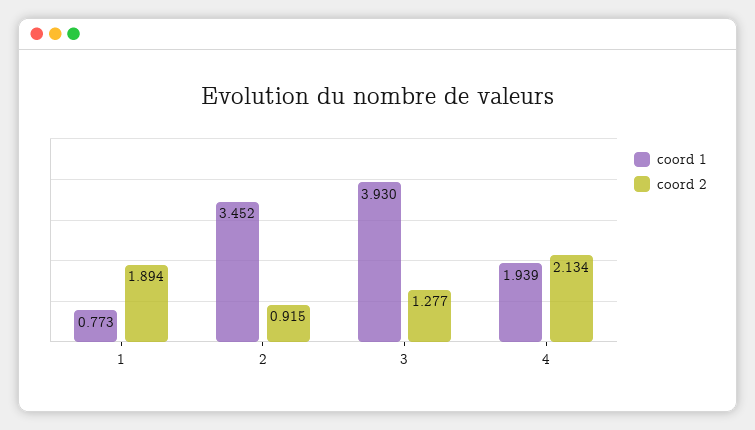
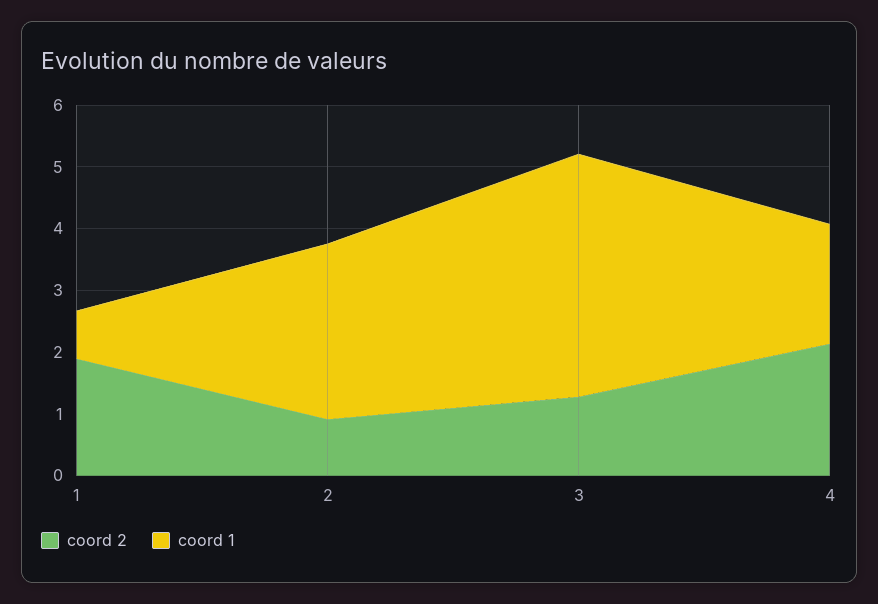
  {
    "coord 1": {
      "1": 0.773,
-     "2": 3.452,
+     "2": 2.8,
      "3": 3.93,
      "4": 1.939
    },
    "coord 2": {
      "1": 1.894,
      "2": 0.915,
      "3": 1.277,
      "4": 2.134
    }
  }

